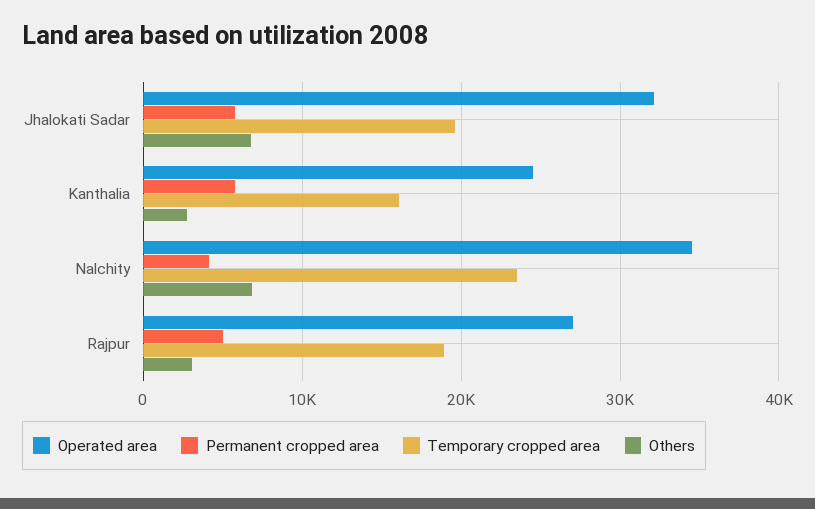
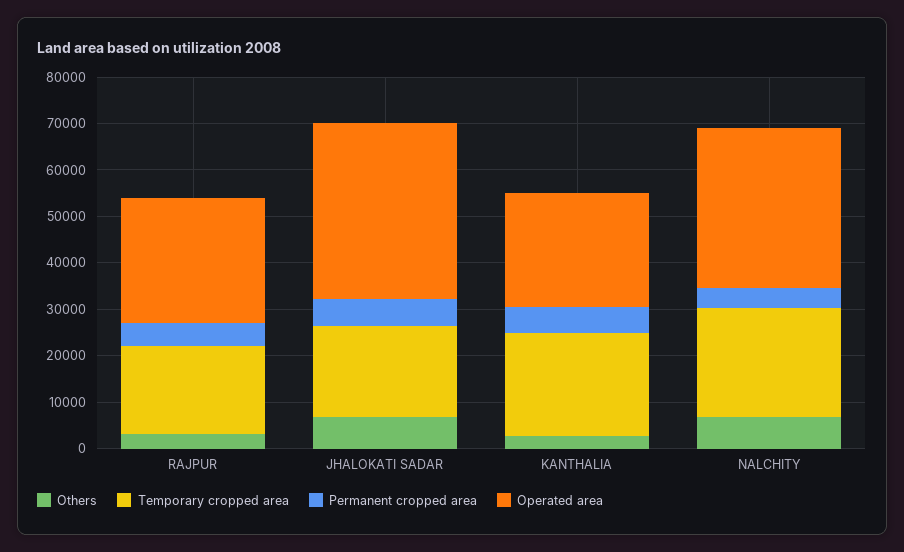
  {
    "Operated area": {
-     "Jhalokati Sadar": 32000,
+     "Jhalokati Sadar": 38000,
      "Kanthalia": 25000,
      "Nalchity": 35000,
      "Rajpur": 27000
    },
    "Permanent cropped area": {
      "Jhalokati Sadar": 6000,
      "Kanthalia": 6000,
      "Nalchity": 4000,
      "Rajpur": 5000
    },
    "Temporary cropped area": {
      "Jhalokati Sadar": 20000,
-     "Kanthalia": 16000,
+     "Kanthalia": 22000,
      "Nalchity": 24000,
      "Rajpur": 19000
    },
    "Others": {
      "Jhalokati Sadar": 7000,
      "Kanthalia": 3000,
      "Nalchity": 7000,
      "Rajpur": 3000
    }
  }

